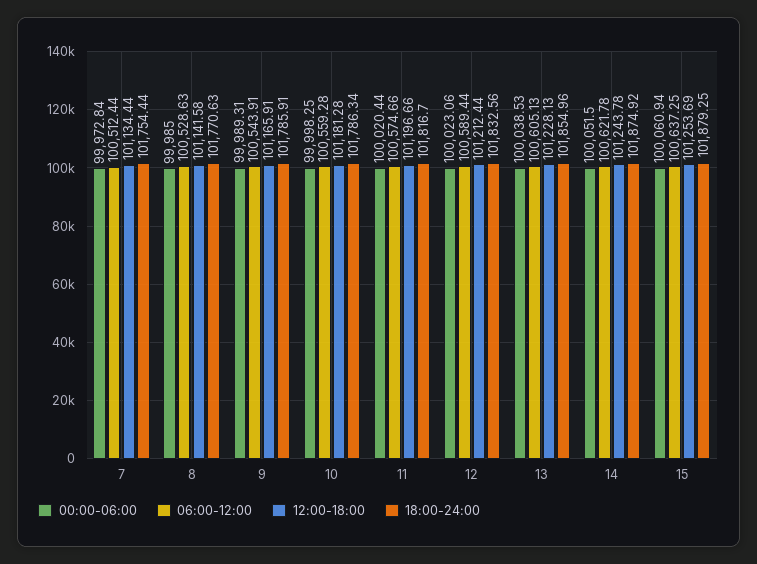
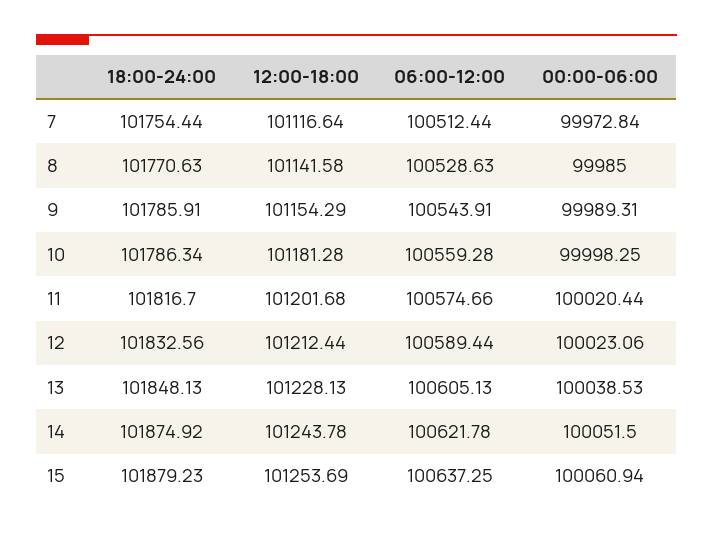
  {
    "00:00-06:00": {
      "7": 99972.84,
      "8": 99985,
      "9": 99989.31,
      "10": 99998.25,
      "11": 100020.44,
      "12": 100023.06,
      "13": 100038.53,
      "14": 100051.5,
      "15": 100060.94
    },
    "06:00-12:00": {
      "7": 100512.44,
      "8": 100528.63,
      "9": 100543.91,
      "10": 100559.28,
      "11": 100574.66,
      "12": 100589.44,
      "13": 100605.13,
      "14": 100621.78,
      "15": 100637.25
    },
    "12:00-18:00": {
-     "7": 101134.44,
+     "7": 101116.64,
      "8": 101141.58,
-     "9": 101165.91,
+     "9": 101154.29,
      "10": 101181.28,
-     "11": 101196.66,
+     "11": 101201.68,
      "12": 101212.44,
      "13": 101228.13,
      "14": 101243.78,
      "15": 101253.69
    },
    "18:00-24:00": {
      "7": 101754.44,
      "8": 101770.63,
      "9": 101785.91,
      "10": 101786.34,
      "11": 101816.7,
      "12": 101832.56,
-     "13": 101854.96,
+     "13": 101848.13,
      "14": 101874.92,
-     "15": 101879.25
+     "15": 101879.23
    }
  }

